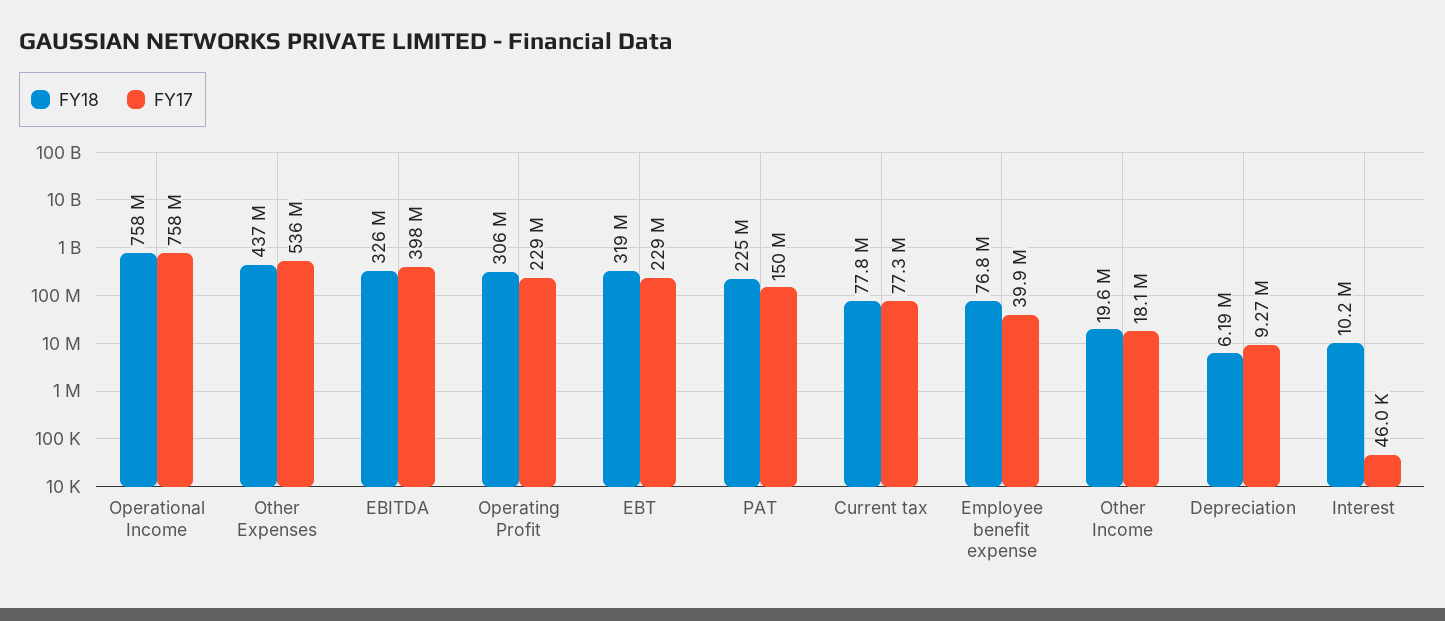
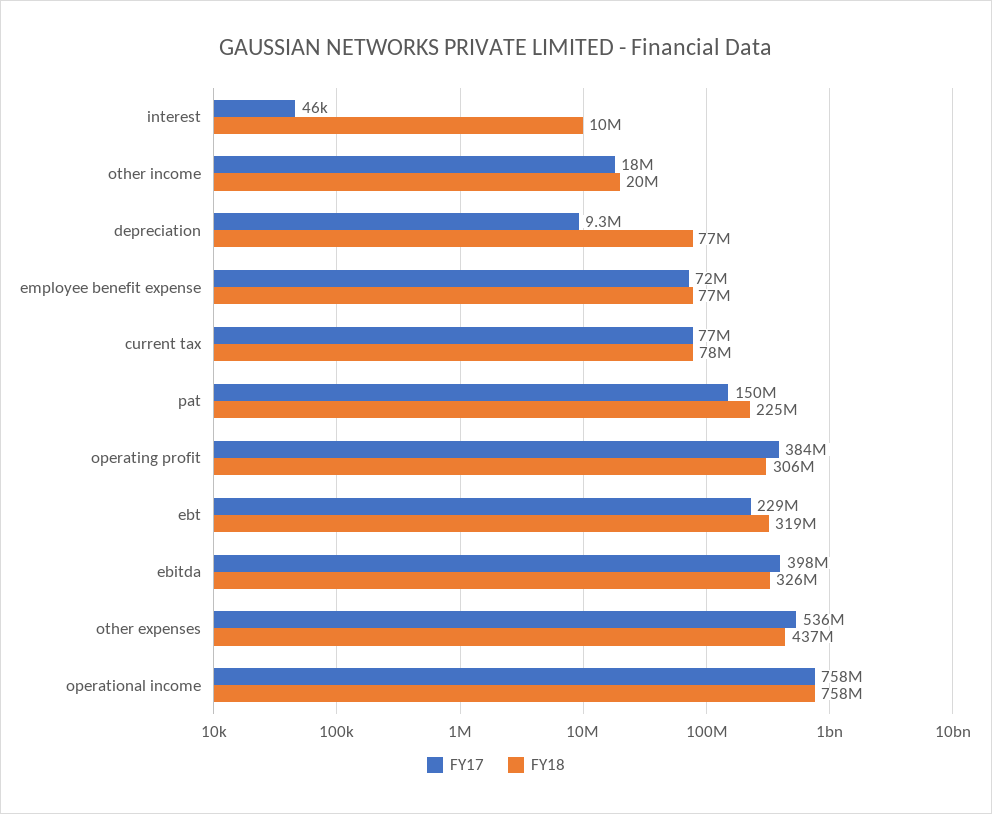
  {
    "FY18": {
      "Operational Income": 758000000,
      "Other Expenses": 437000000,
      "EBITDA": 326000000,
      "Operating Profit": 306000000,
      "EBT": 319000000,
      "PAT": 225000000,
      "Current tax": 77800000,
      "Employee benefit expense": 76800000,
      "Other Income": 19600000,
-     "Depreciation": 6190000,
+     "Depreciation": 77000000,
      "Interest": 10200000
    },
    "FY17": {
      "Operational Income": 758000000,
      "Other Expenses": 536000000,
      "EBITDA": 398000000,
-     "Operating Profit": 229000000,
+     "Operating Profit": 384000000,
      "EBT": 229000000,
      "PAT": 150000000,
      "Current tax": 77300000,
-     "Employee benefit expense": 39900000,
+     "Employee benefit expense": 72000000,
      "Other Income": 18100000,
      "Depreciation": 9270000,
      "Interest": 46000
    }
  }

